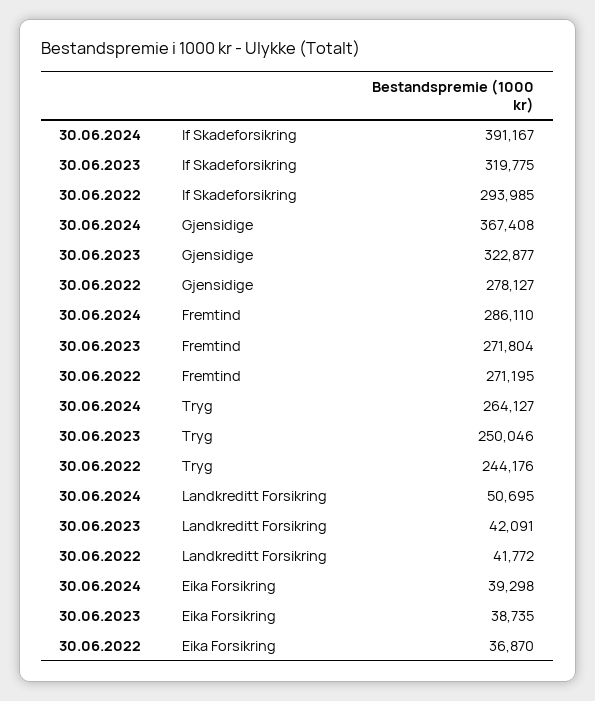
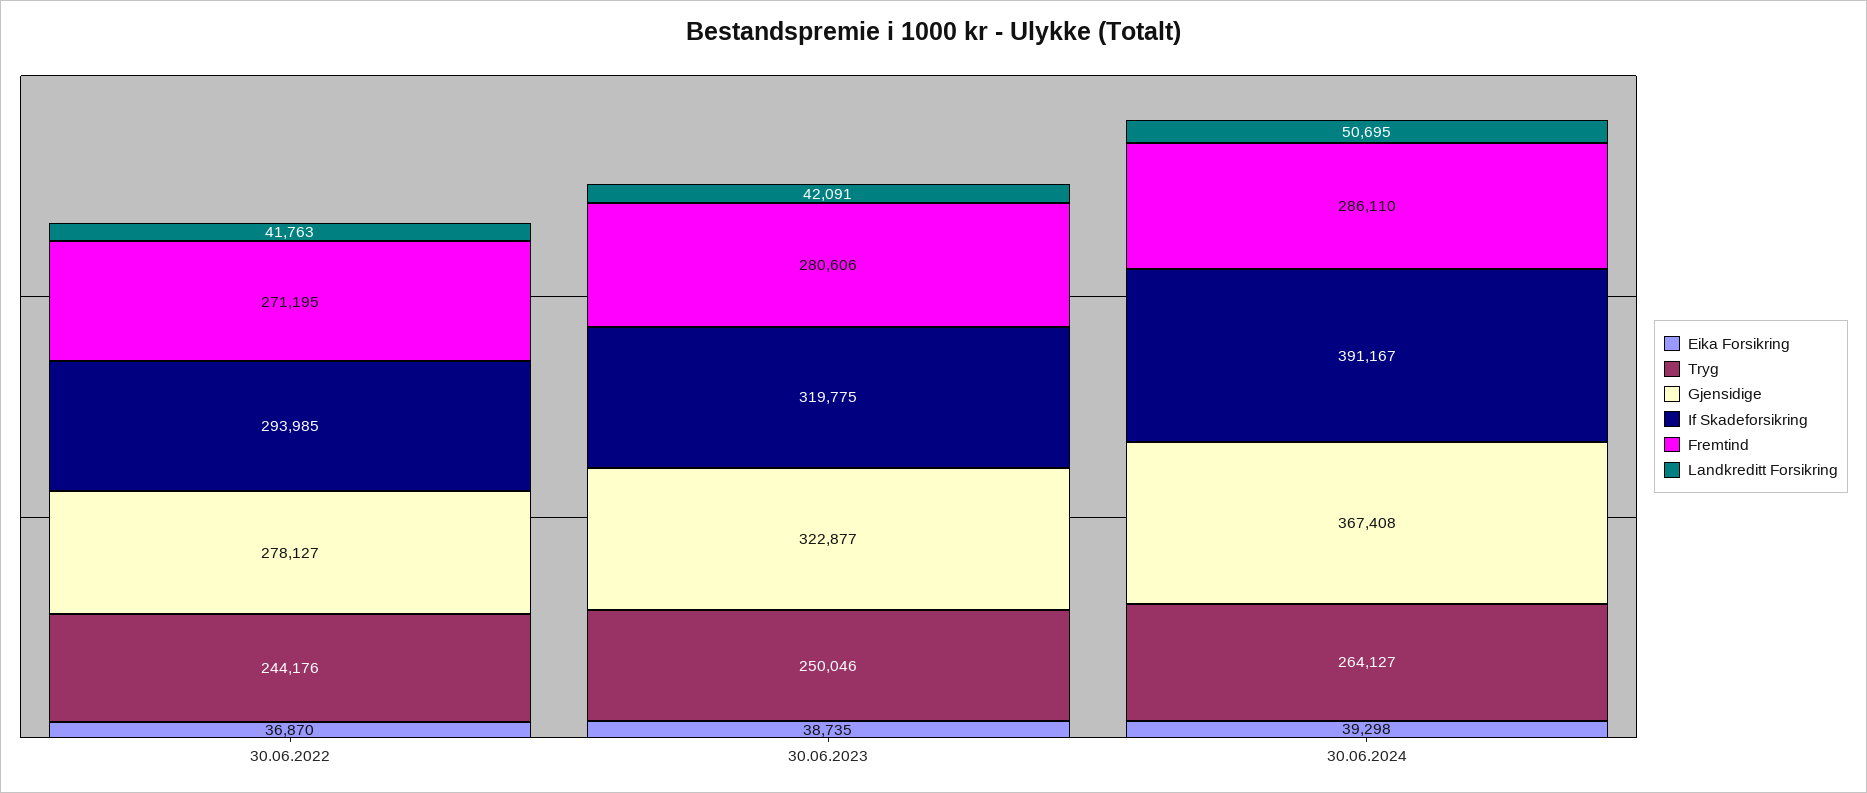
  {
    "If Skadeforsikring": {
      "30.06.2024": 391167,
      "30.06.2023": 319775,
      "30.06.2022": 293985
    },
    "Gjensidige": {
      "30.06.2024": 367408,
      "30.06.2023": 322877,
      "30.06.2022": 278127
    },
    "Fremtind": {
      "30.06.2024": 286110,
-     "30.06.2023": 271804,
+     "30.06.2023": 280606,
      "30.06.2022": 271195
    },
    "Tryg": {
      "30.06.2024": 264127,
      "30.06.2023": 250046,
      "30.06.2022": 244176
    },
    "Landkreditt Forsikring": {
      "30.06.2024": 50695,
      "30.06.2023": 42091,
-     "30.06.2022": 41772
+     "30.06.2022": 41763
    },
    "Eika Forsikring": {
      "30.06.2024": 39298,
      "30.06.2023": 38735,
      "30.06.2022": 36870
    }
  }

